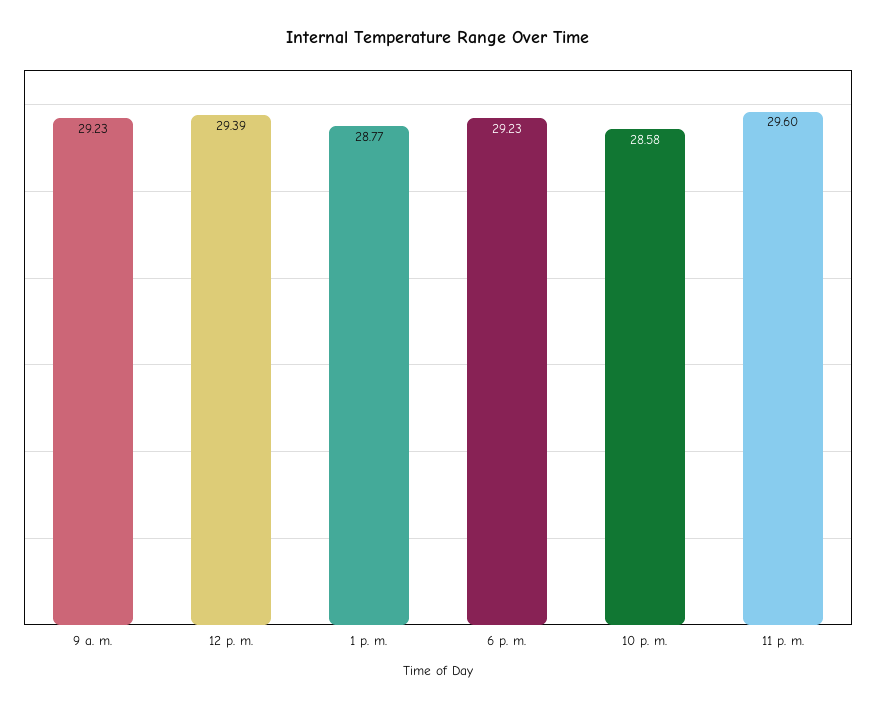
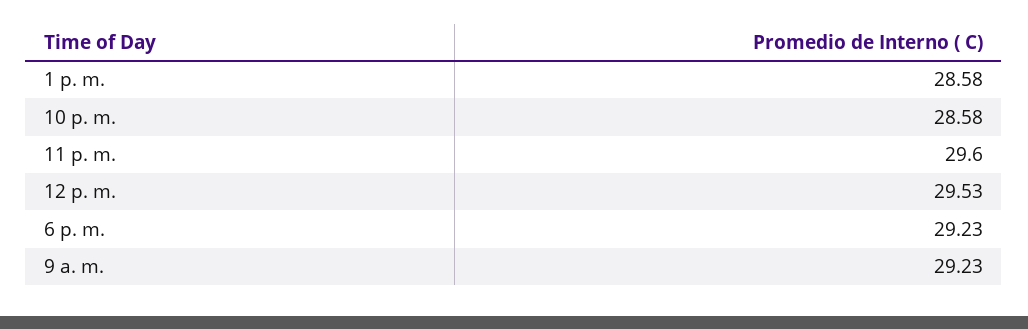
  {
    "9 a. m.": 29.23,
-   "12 p. m.": 29.39,
+   "12 p. m.": 29.53,
-   "1 p. m.": 28.77,
+   "1 p. m.": 28.58,
    "6 p. m.": 29.23,
    "10 p. m.": 28.58,
    "11 p. m.": 29.6
  }

